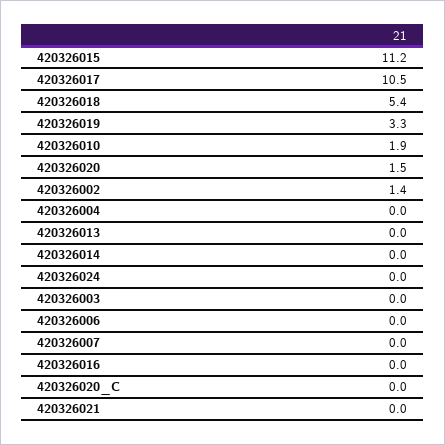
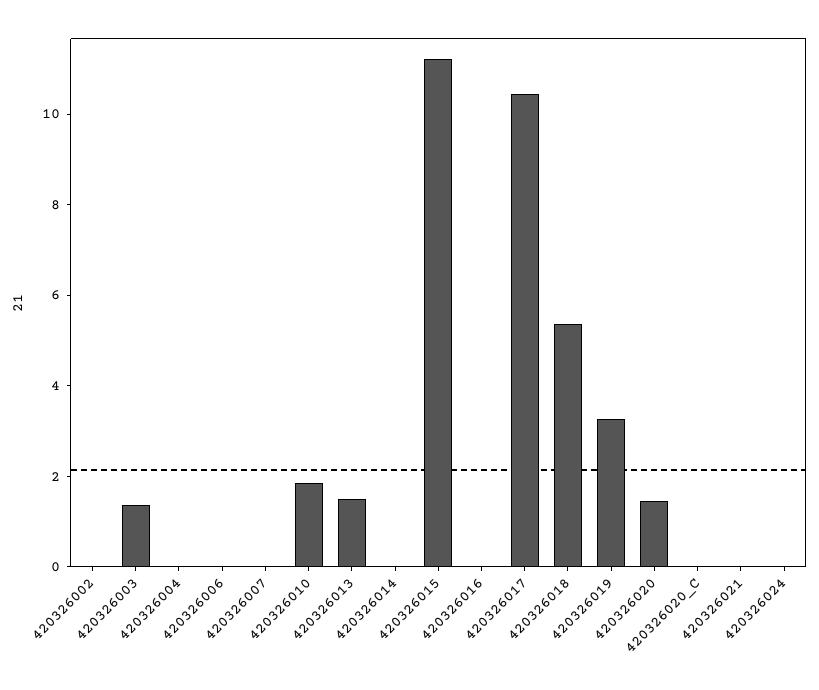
  {
    "420326015": 11.2,
    "420326017": 10.5,
    "420326018": 5.4,
    "420326019": 3.3,
    "420326010": 1.9,
    "420326020": 1.5,
-   "420326002": 1.4,
+   "420326002": 0,
    "420326004": 0,
-   "420326013": 0,
+   "420326013": 1.5,
    "420326014": 0,
    "420326024": 0,
-   "420326003": 0,
+   "420326003": 1.5,
    "420326006": 0,
    "420326007": 0,
    "420326016": 0,
    "420326020_C": 0,
    "420326021": 0
  }

